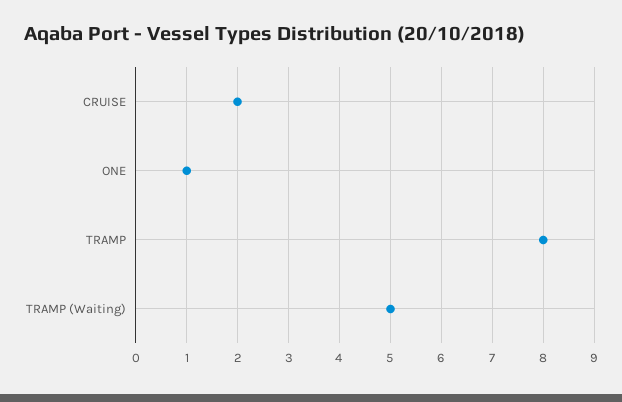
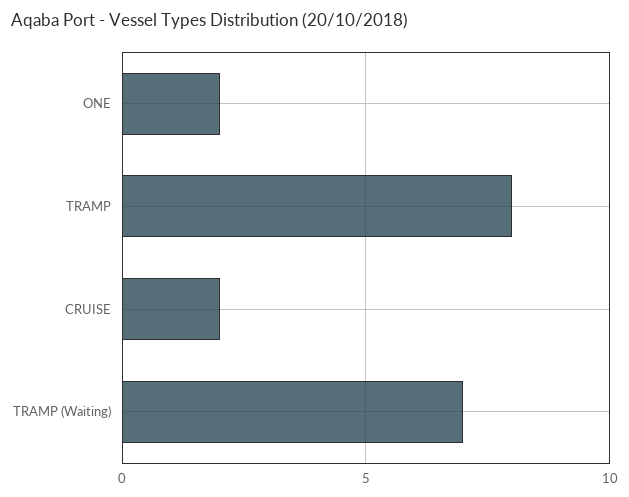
  {
    "CRUISE": 2,
-   "ONE": 1,
+   "ONE": 2,
    "TRAMP": 8,
-   "TRAMP (Waiting)": 5
+   "TRAMP (Waiting)": 7
  }

